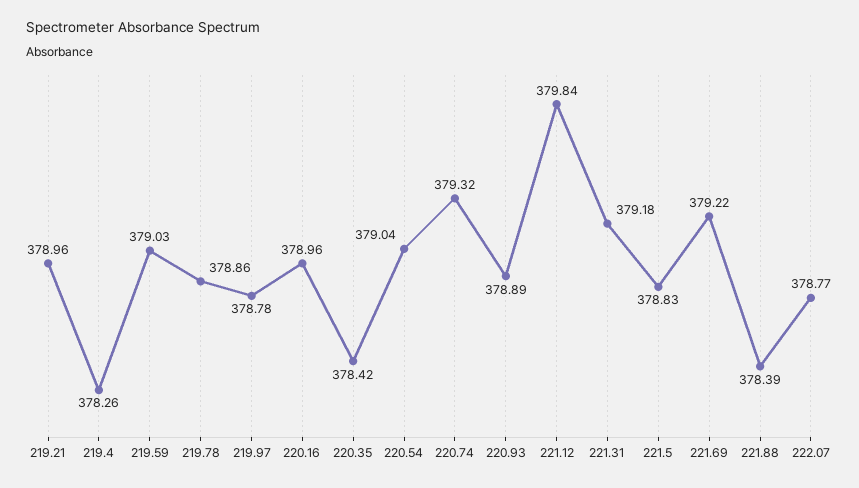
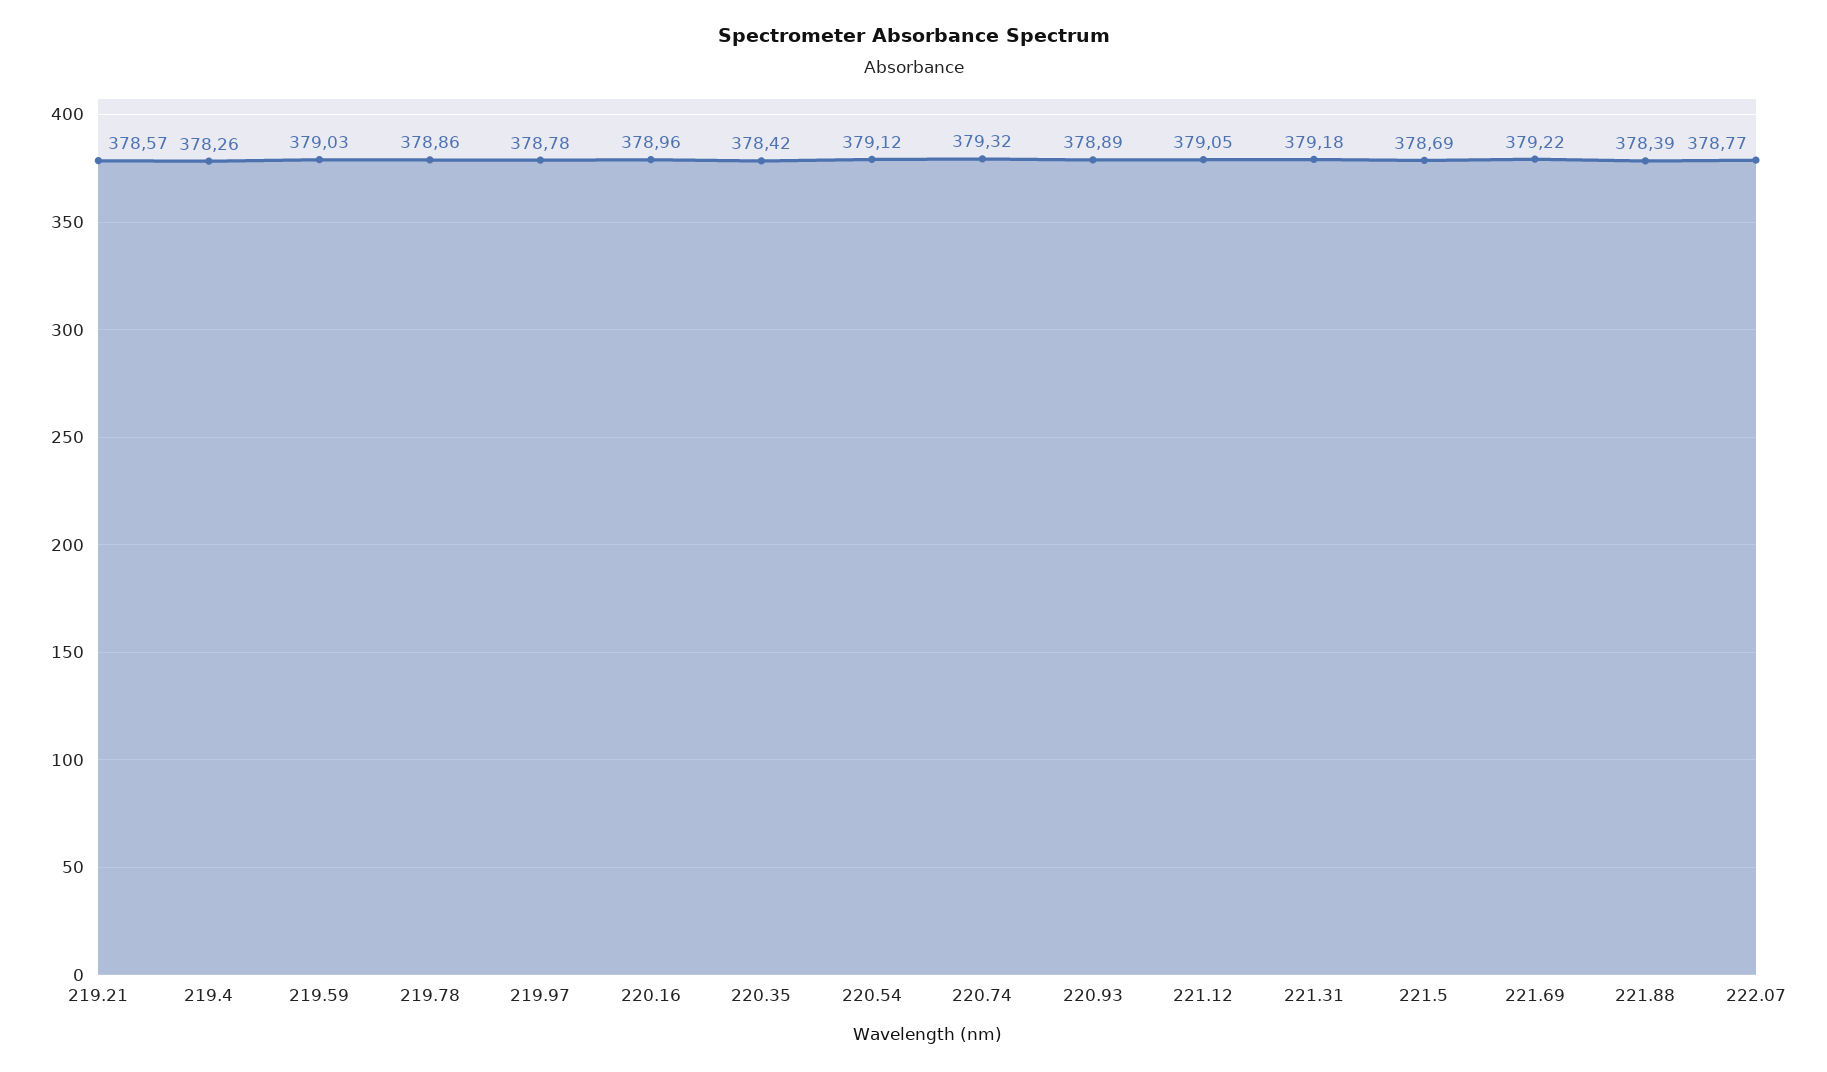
  {
-   "219.21": 378.96,
+   "219.21": 378.57,
    "219.4": 378.26,
    "219.59": 379.03,
    "219.78": 378.86,
    "219.97": 378.78,
    "220.16": 378.96,
    "220.35": 378.42,
-   "220.54": 379.04,
+   "220.54": 379.12,
    "220.74": 379.32,
    "220.93": 378.89,
-   "221.12": 379.84,
+   "221.12": 379.05,
    "221.31": 379.18,
-   "221.5": 378.83,
+   "221.5": 378.69,
    "221.69": 379.22,
    "221.88": 378.39,
    "222.07": 378.77
  }

